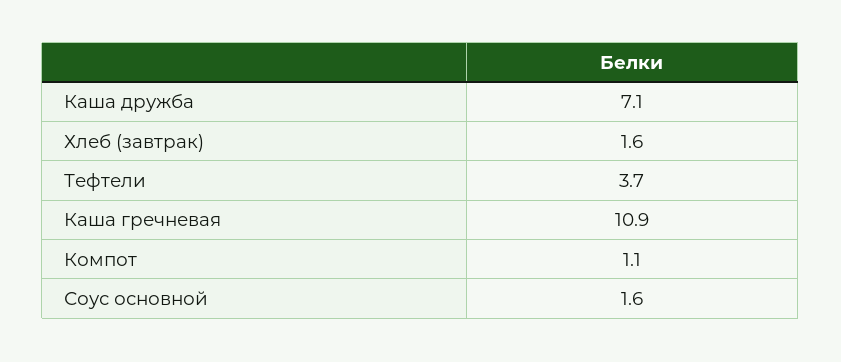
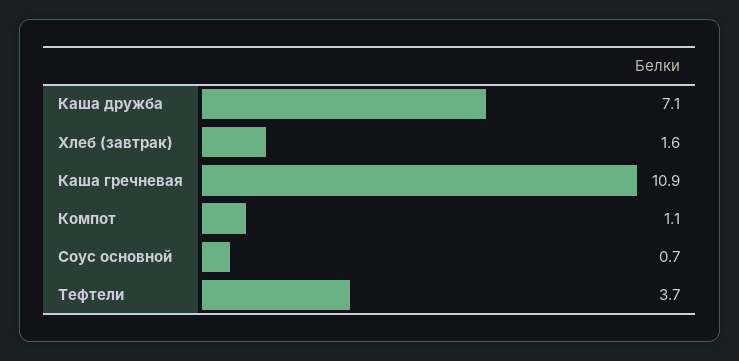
  {
    "Каша дружба": 7.1,
    "Хлеб (завтрак)": 1.6,
    "Тефтели": 3.7,
    "Каша гречневая": 10.9,
    "Компот": 1.1,
-   "Соус основной": 1.6
+   "Соус основной": 0.7
  }

